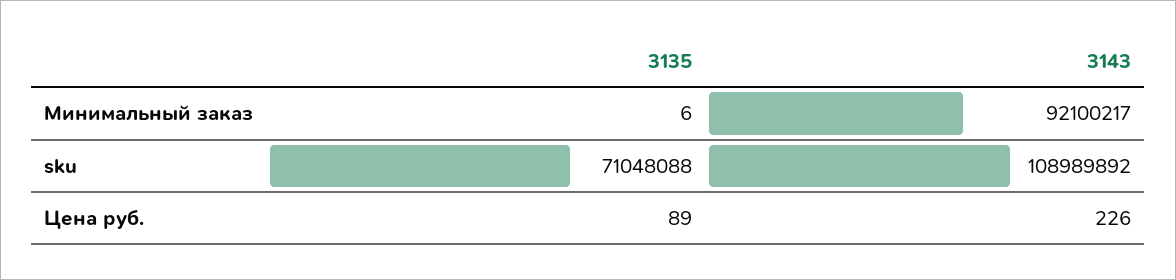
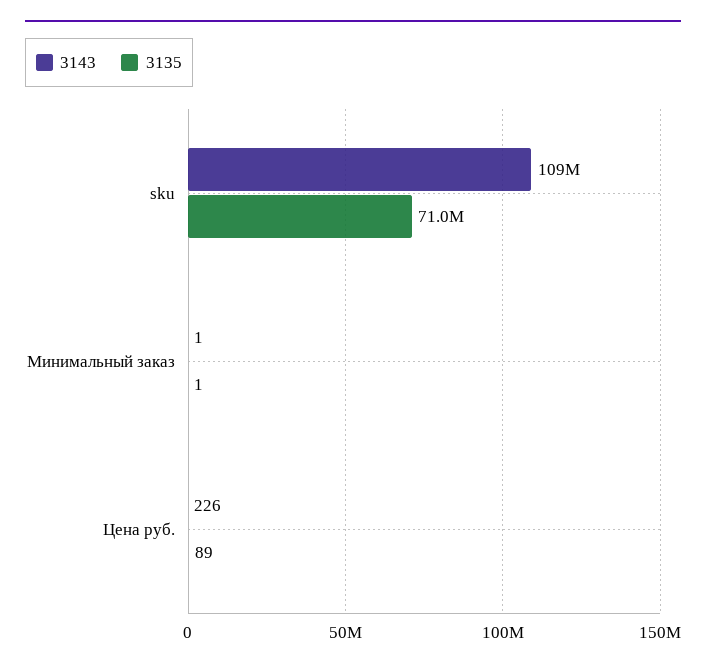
  {
    "3135": {
-     "Минимальный заказ": 6,
+     "Минимальный заказ": 1,
      "sku": 71048088,
      "Цена руб.": 89
    },
    "3143": {
-     "Минимальный заказ": 92100217,
+     "Минимальный заказ": 1,
      "sku": 108989892,
      "Цена руб.": 226
    }
  }

